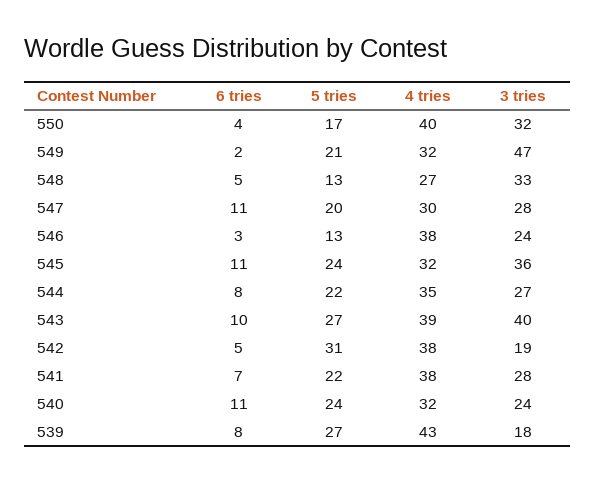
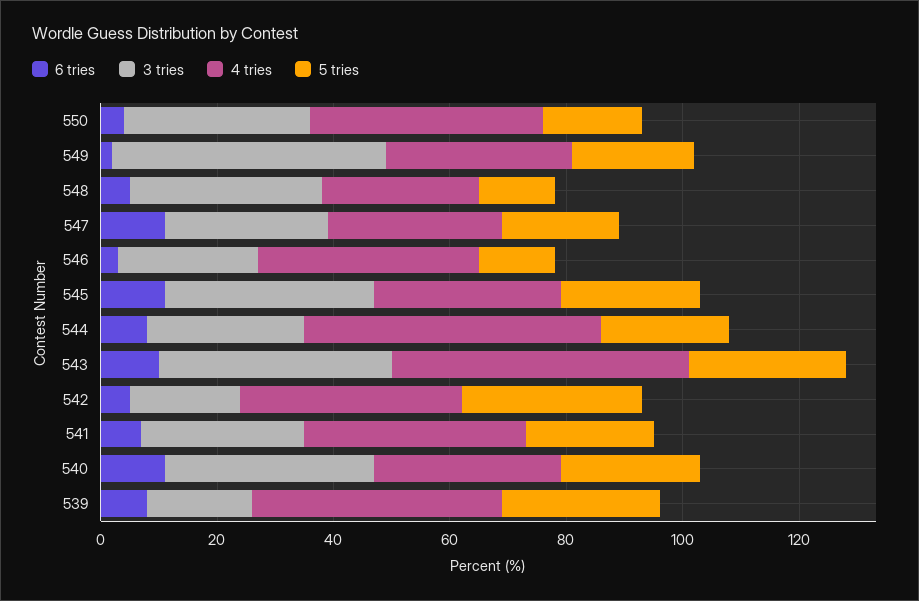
  {
    "6 tries": {
      "550": 4,
      "549": 2,
      "548": 5,
      "547": 11,
      "546": 3,
      "545": 11,
      "544": 8,
      "543": 10,
      "542": 5,
      "541": 7,
      "540": 11,
      "539": 8
    },
    "5 tries": {
      "550": 17,
      "549": 21,
      "548": 13,
      "547": 20,
      "546": 13,
      "545": 24,
      "544": 22,
      "543": 27,
      "542": 31,
      "541": 22,
      "540": 24,
      "539": 27
    },
    "4 tries": {
      "550": 40,
      "549": 32,
      "548": 27,
      "547": 30,
      "546": 38,
      "545": 32,
-     "544": 35,
+     "544": 50,
-     "543": 39,
+     "543": 50,
      "542": 38,
      "541": 38,
      "540": 32,
      "539": 43
    },
    "3 tries": {
      "550": 32,
      "549": 47,
      "548": 33,
      "547": 28,
      "546": 24,
      "545": 36,
      "544": 27,
      "543": 40,
      "542": 19,
      "541": 28,
-     "540": 24,
+     "540": 35,
      "539": 18
    }
  }

